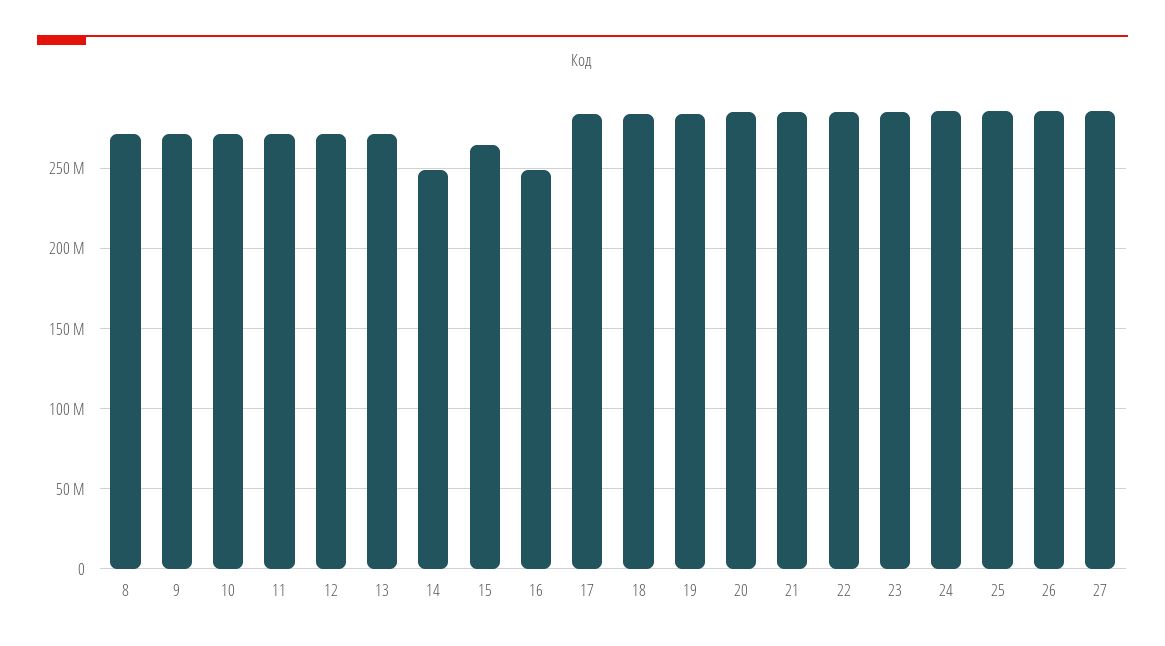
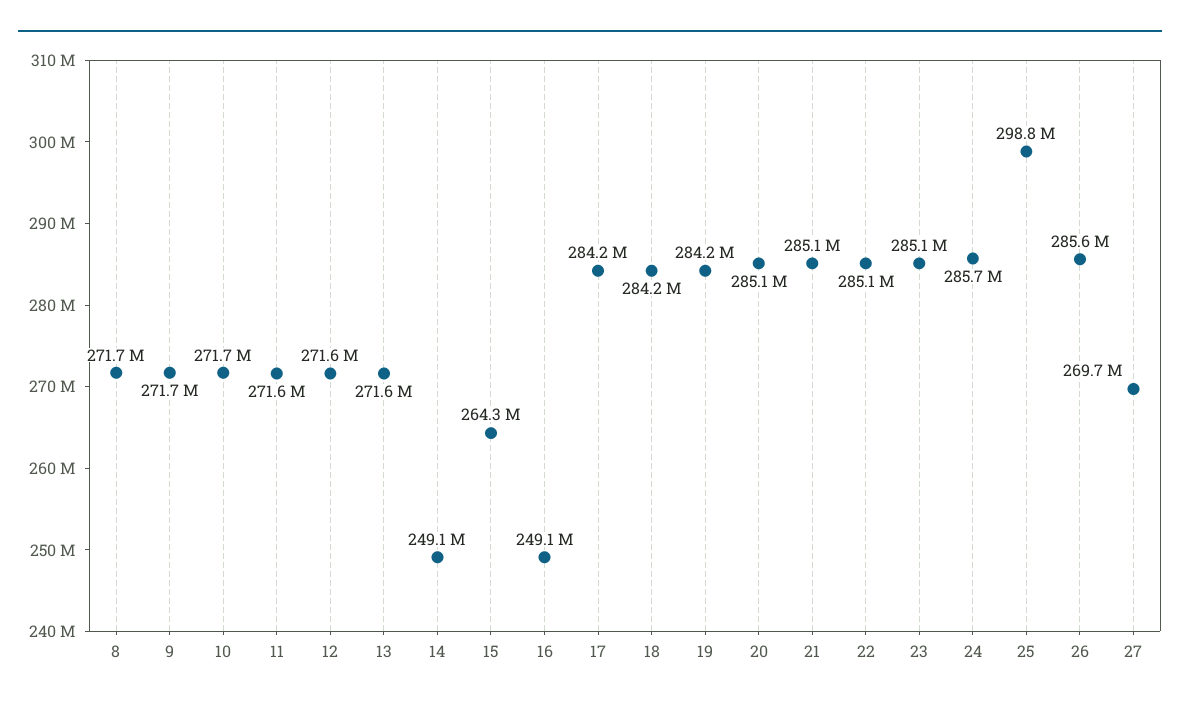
  {
    "8": 271700000,
    "9": 271700000,
    "10": 271700000,
    "11": 271600000,
    "12": 271600000,
    "13": 271600000,
    "14": 249100000,
    "15": 264300000,
    "16": 249100000,
    "17": 284200000,
    "18": 284200000,
    "19": 284200000,
    "20": 285100000,
    "21": 285100000,
    "22": 285100000,
    "23": 285100000,
    "24": 285700000,
-   "25": 285000000,
+   "25": 298800000,
    "26": 285600000,
-   "27": 285000000
+   "27": 269700000
  }

